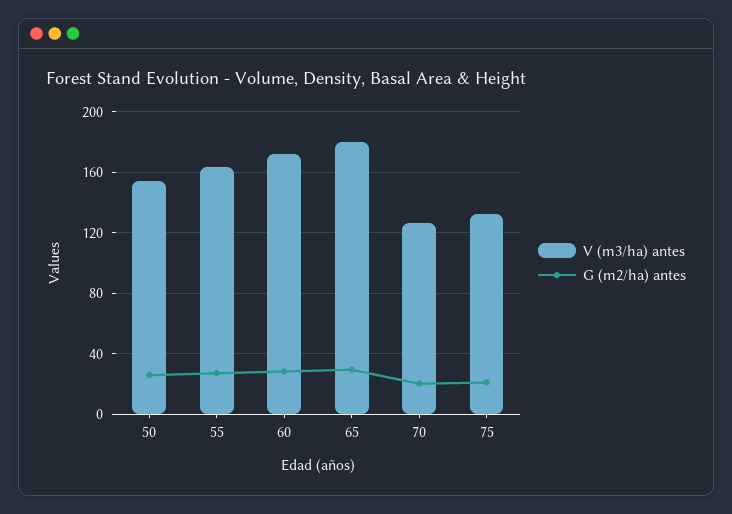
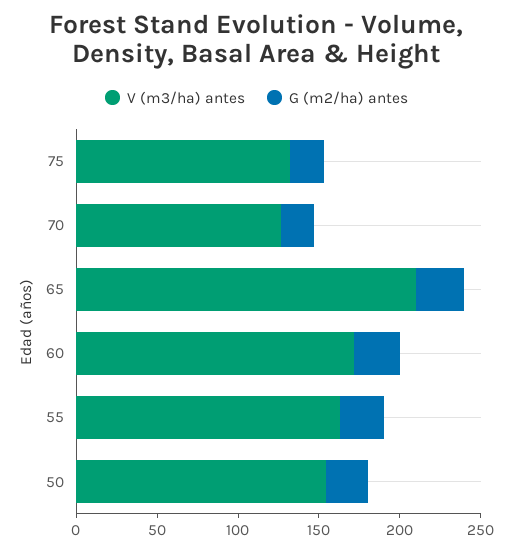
  {
    "V (m3/ha) antes": {
      "50": 155,
      "55": 165,
      "60": 170,
-     "65": 180,
+     "65": 210,
      "70": 125,
      "75": 130
    },
    "G (m2/ha) antes": {
      "50": 25,
      "55": 25,
      "60": 30,
      "65": 30,
      "70": 20,
      "75": 20
    }
  }

